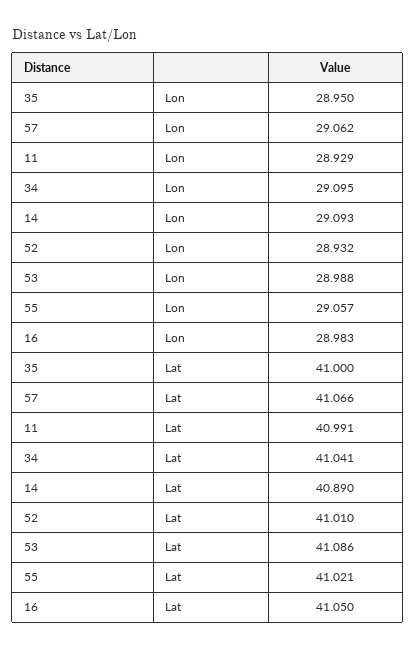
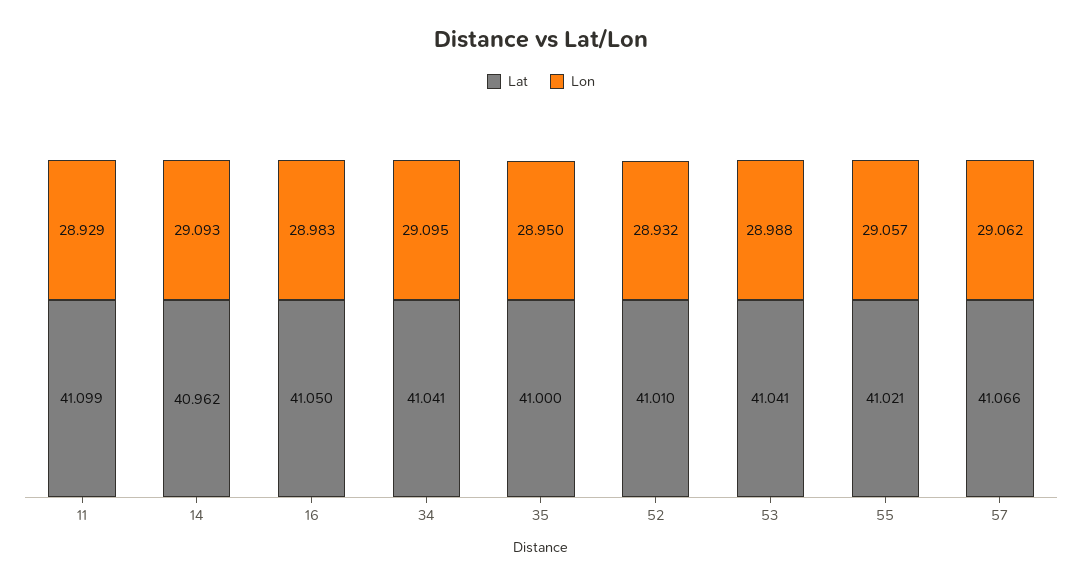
  {
    "Lon": {
      "35": 28.95,
      "57": 29.062,
      "11": 28.929,
      "34": 29.095,
      "14": 29.093,
      "52": 28.932,
      "53": 28.988,
      "55": 29.057,
      "16": 28.983
    },
    "Lat": {
      "35": 41,
      "57": 41.066,
-     "11": 40.991,
+     "11": 41.099,
      "34": 41.041,
-     "14": 40.89,
+     "14": 40.962,
      "52": 41.01,
-     "53": 41.086,
+     "53": 41.041,
      "55": 41.021,
      "16": 41.05
    }
  }

